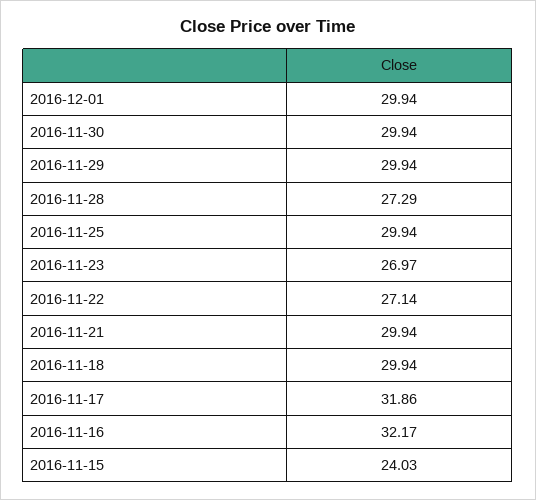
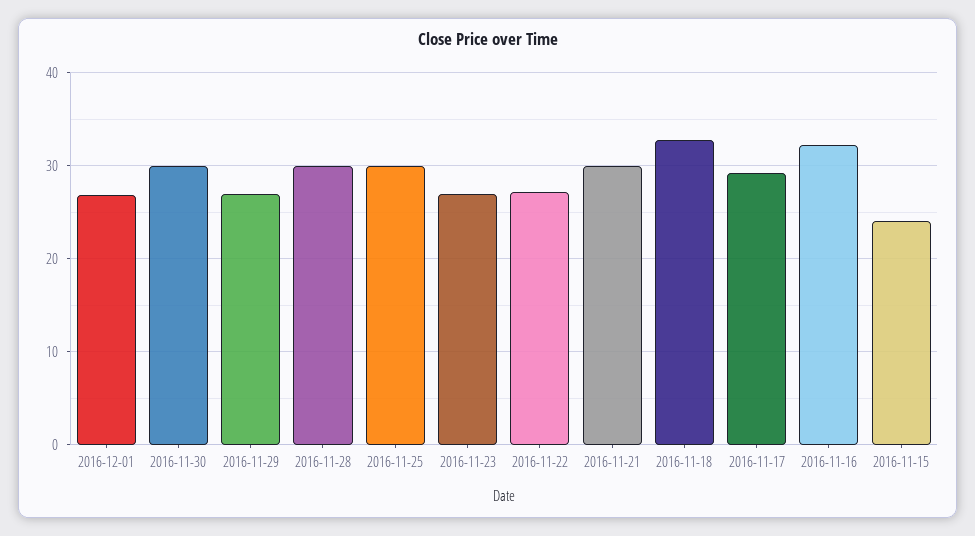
  {
-   "2016-12-01": 29.94,
+   "2016-12-01": 27,
    "2016-11-30": 29.94,
-   "2016-11-29": 29.94,
+   "2016-11-29": 27,
-   "2016-11-28": 27.29,
+   "2016-11-28": 30,
    "2016-11-25": 29.94,
    "2016-11-23": 26.97,
    "2016-11-22": 27.14,
    "2016-11-21": 29.94,
-   "2016-11-18": 29.94,
+   "2016-11-18": 33,
-   "2016-11-17": 31.86,
+   "2016-11-17": 29,
    "2016-11-16": 32.17,
    "2016-11-15": 24.03
  }

